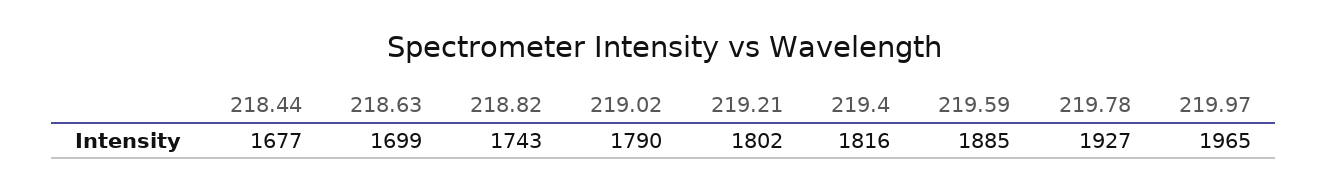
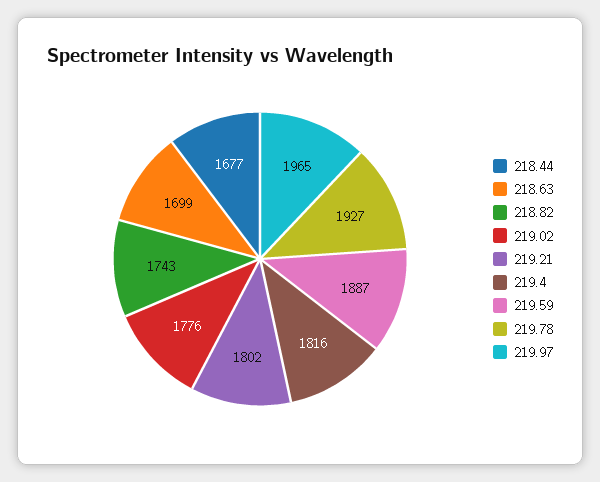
  {
    "218.44": 1677,
    "218.63": 1699,
    "218.82": 1743,
-   "219.02": 1790,
+   "219.02": 1776,
    "219.21": 1802,
    "219.4": 1816,
-   "219.59": 1885,
+   "219.59": 1887,
    "219.78": 1927,
    "219.97": 1965
  }

